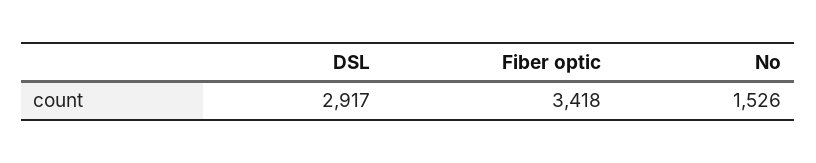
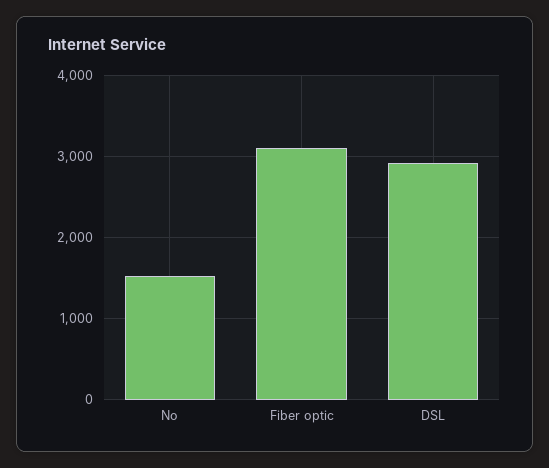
  {
    "DSL": 2917,
-   "Fiber optic": 3418,
+   "Fiber optic": 3100,
    "No": 1526
  }

